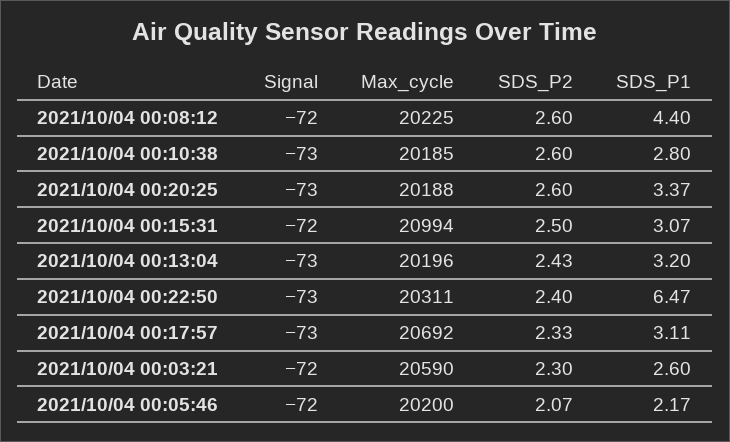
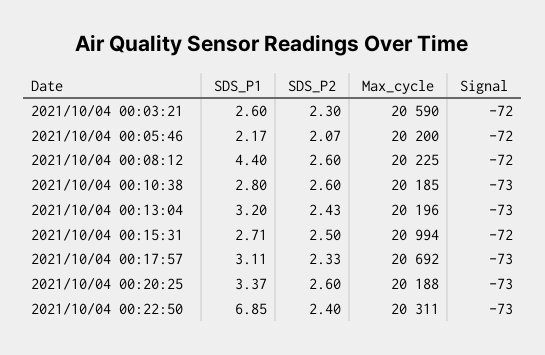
  {
    "Signal": {
      "2021/10/04 00:08:12": -72,
      "2021/10/04 00:10:38": -73,
      "2021/10/04 00:20:25": -73,
      "2021/10/04 00:15:31": -72,
      "2021/10/04 00:13:04": -73,
      "2021/10/04 00:22:50": -73,
      "2021/10/04 00:17:57": -73,
      "2021/10/04 00:03:21": -72,
      "2021/10/04 00:05:46": -72
    },
    "Max_cycle": {
      "2021/10/04 00:08:12": 20225,
      "2021/10/04 00:10:38": 20185,
      "2021/10/04 00:20:25": 20188,
      "2021/10/04 00:15:31": 20994,
      "2021/10/04 00:13:04": 20196,
      "2021/10/04 00:22:50": 20311,
      "2021/10/04 00:17:57": 20692,
      "2021/10/04 00:03:21": 20590,
      "2021/10/04 00:05:46": 20200
    },
    "SDS_P2": {
      "2021/10/04 00:08:12": 2.6,
      "2021/10/04 00:10:38": 2.6,
      "2021/10/04 00:20:25": 2.6,
      "2021/10/04 00:15:31": 2.5,
      "2021/10/04 00:13:04": 2.43,
      "2021/10/04 00:22:50": 2.4,
      "2021/10/04 00:17:57": 2.33,
      "2021/10/04 00:03:21": 2.3,
      "2021/10/04 00:05:46": 2.07
    },
    "SDS_P1": {
      "2021/10/04 00:08:12": 4.4,
      "2021/10/04 00:10:38": 2.8,
      "2021/10/04 00:20:25": 3.37,
-     "2021/10/04 00:15:31": 3.07,
+     "2021/10/04 00:15:31": 2.71,
      "2021/10/04 00:13:04": 3.2,
-     "2021/10/04 00:22:50": 6.47,
+     "2021/10/04 00:22:50": 6.85,
      "2021/10/04 00:17:57": 3.11,
      "2021/10/04 00:03:21": 2.6,
      "2021/10/04 00:05:46": 2.17
    }
  }

